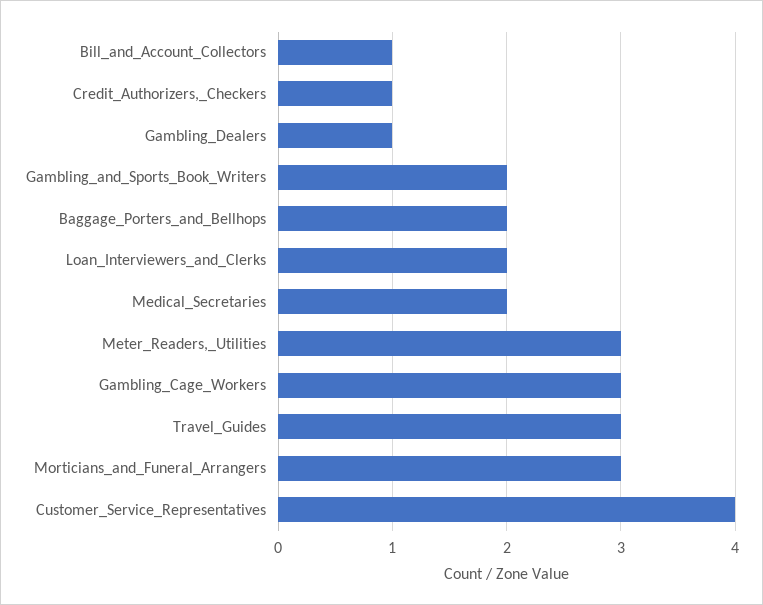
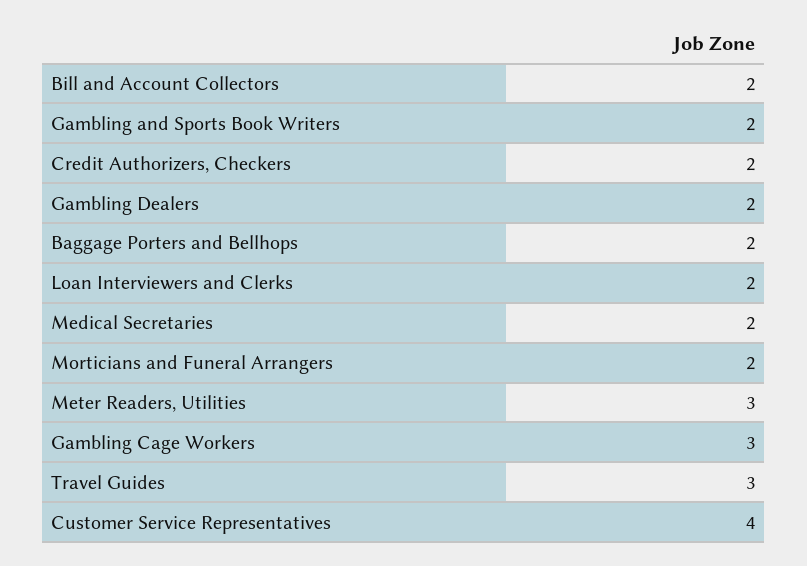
  {
-   "Bill_and_Account_Collectors": 1,
+   "Bill_and_Account_Collectors": 2,
-   "Credit_Authorizers,_Checkers": 1,
+   "Credit_Authorizers,_Checkers": 2,
-   "Gambling_Dealers": 1,
+   "Gambling_Dealers": 2,
    "Gambling_and_Sports_Book_Writers": 2,
    "Baggage_Porters_and_Bellhops": 2,
    "Loan_Interviewers_and_Clerks": 2,
    "Medical_Secretaries": 2,
    "Meter_Readers,_Utilities": 3,
    "Gambling_Cage_Workers": 3,
    "Travel_Guides": 3,
-   "Morticians_and_Funeral_Arrangers": 3,
+   "Morticians_and_Funeral_Arrangers": 2,
    "Customer_Service_Representatives": 4
  }

